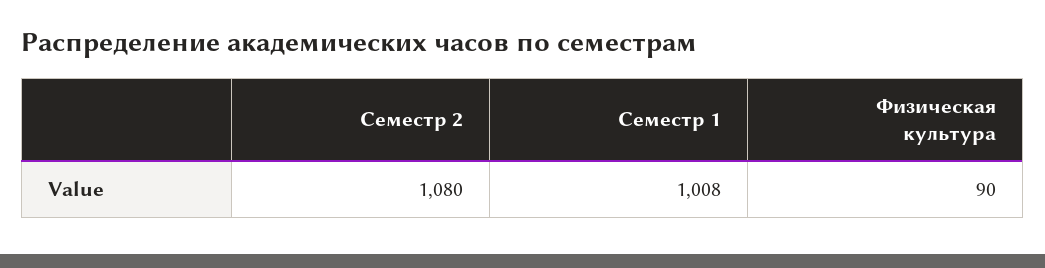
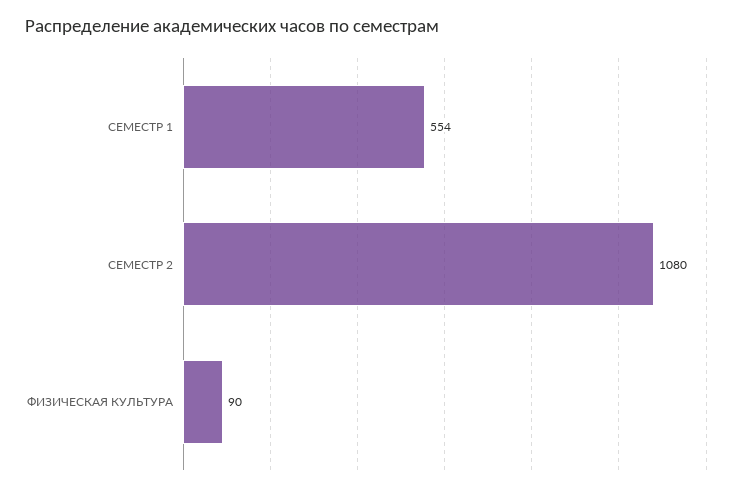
  {
    "Семестр 2": 1080,
-   "Семестр 1": 1008,
+   "Семестр 1": 554,
    "Физическая культура": 90
  }

